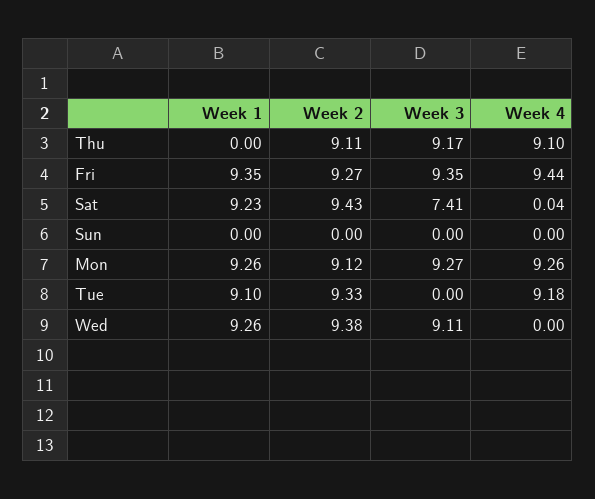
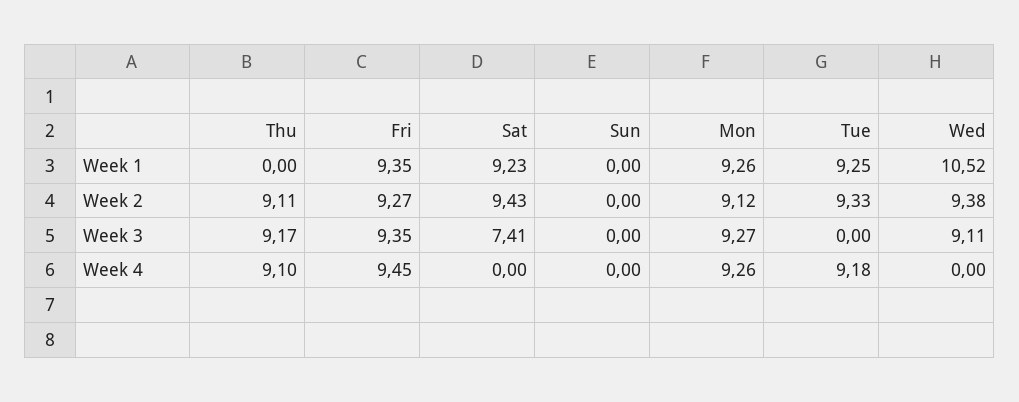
  {
    "Week 1": {
      "Thu": 0,
      "Fri": 9.35,
      "Sat": 9.23,
      "Sun": 0,
      "Mon": 9.26,
-     "Tue": 9.1,
+     "Tue": 9.25,
-     "Wed": 9.26
+     "Wed": 10.52
    },
    "Week 2": {
      "Thu": 9.11,
      "Fri": 9.27,
      "Sat": 9.43,
      "Sun": 0,
      "Mon": 9.12,
      "Tue": 9.33,
      "Wed": 9.38
    },
    "Week 3": {
      "Thu": 9.17,
      "Fri": 9.35,
      "Sat": 7.41,
      "Sun": 0,
      "Mon": 9.27,
      "Tue": 0,
      "Wed": 9.11
    },
    "Week 4": {
      "Thu": 9.1,
-     "Fri": 9.44,
+     "Fri": 9.45,
-     "Sat": 0.04,
+     "Sat": 0,
      "Sun": 0,
      "Mon": 9.26,
      "Tue": 9.18,
      "Wed": 0
    }
  }

